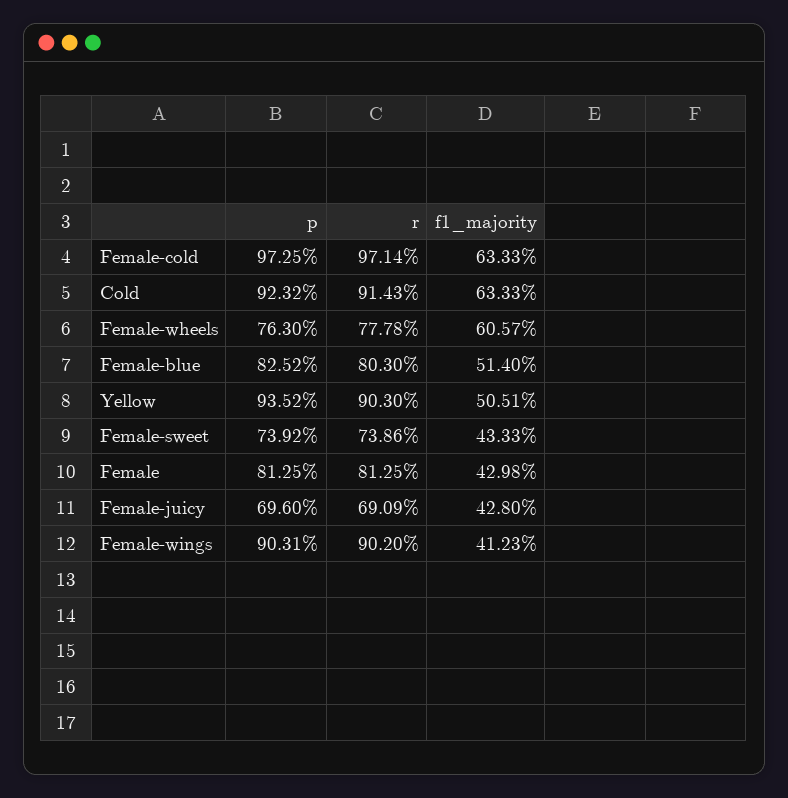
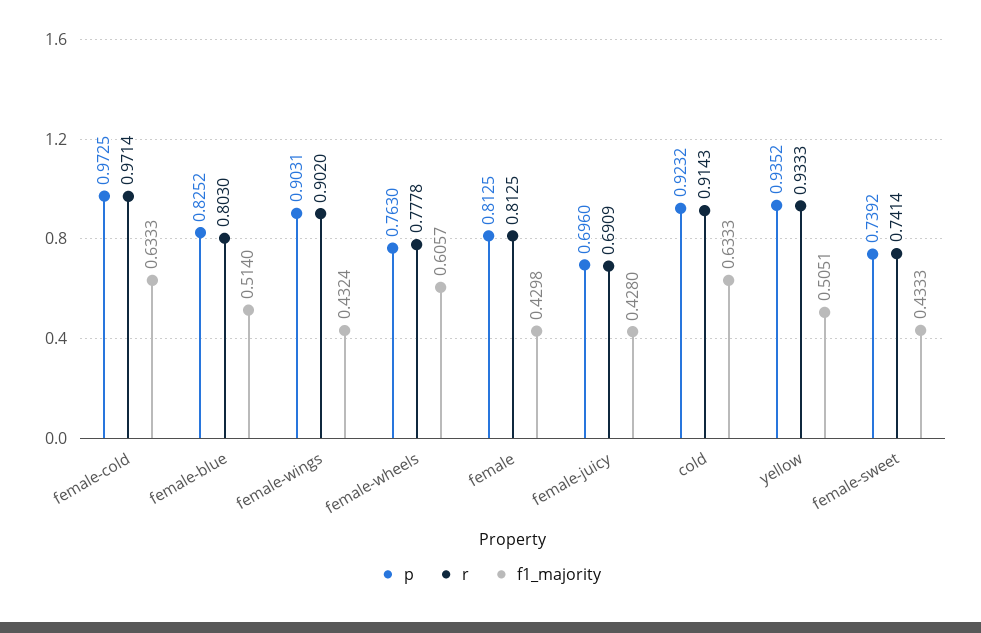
  {
    "p": {
      "Female-cold": 0.9725,
      "Cold": 0.9232,
      "Female-wheels": 0.763,
      "Female-blue": 0.8252,
      "Yellow": 0.9352,
      "Female-sweet": 0.7392,
      "Female": 0.8125,
      "Female-juicy": 0.696,
      "Female-wings": 0.9031
    },
    "r": {
      "Female-cold": 0.9714,
      "Cold": 0.9143,
      "Female-wheels": 0.7778,
      "Female-blue": 0.803,
-     "Yellow": 0.903,
+     "Yellow": 0.9333,
-     "Female-sweet": 0.7386,
+     "Female-sweet": 0.7414,
      "Female": 0.8125,
      "Female-juicy": 0.6909,
      "Female-wings": 0.902
    },
    "f1_majority": {
      "Female-cold": 0.6333,
      "Cold": 0.6333,
      "Female-wheels": 0.6057,
      "Female-blue": 0.514,
      "Yellow": 0.5051,
      "Female-sweet": 0.4333,
      "Female": 0.4298,
      "Female-juicy": 0.428,
-     "Female-wings": 0.4123
+     "Female-wings": 0.4324
    }
  }

